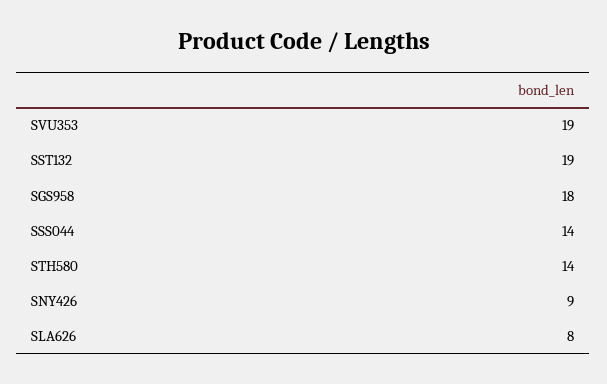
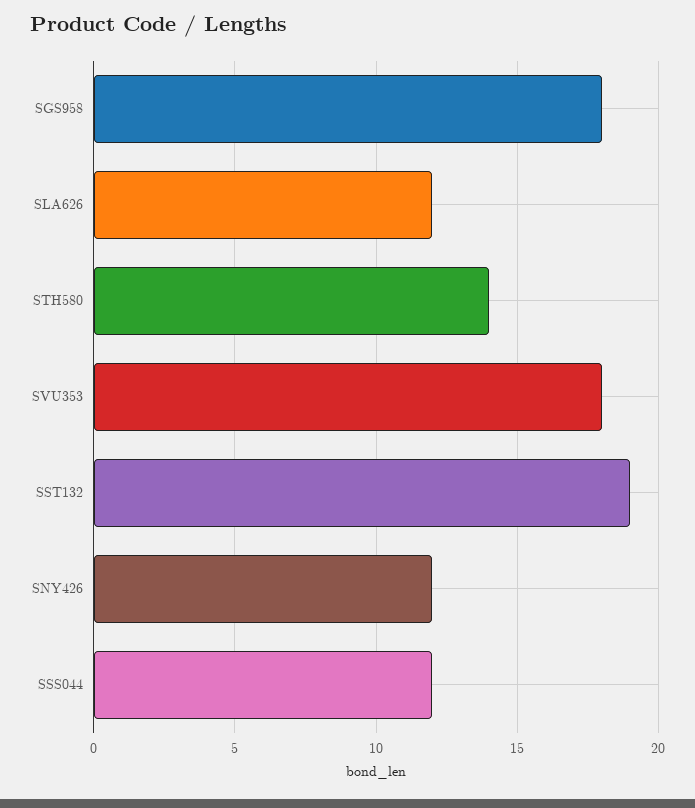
  {
-   "SVU353": 19,
+   "SVU353": 18,
    "SST132": 19,
    "SGS958": 18,
-   "SSS044": 14,
+   "SSS044": 12,
    "STH580": 14,
-   "SNY426": 9,
+   "SNY426": 12,
-   "SLA626": 8
+   "SLA626": 12
  }

